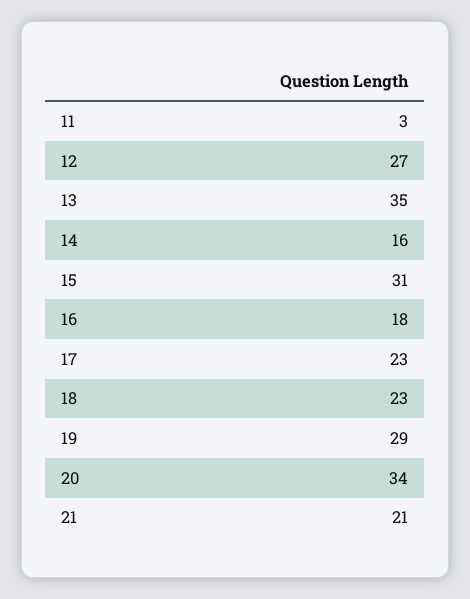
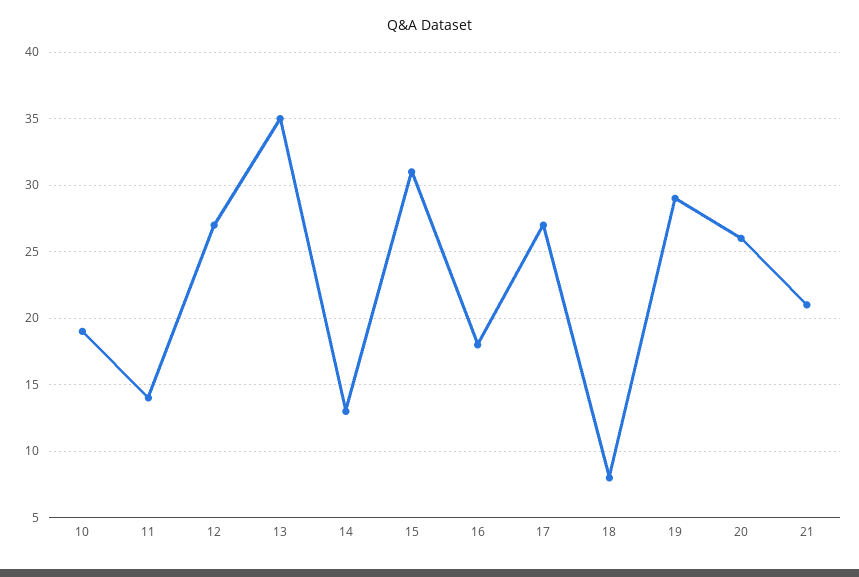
  {
-   "11": 3,
+   "11": 14,
    "12": 27,
    "13": 35,
-   "14": 16,
+   "14": 13,
    "15": 31,
    "16": 18,
-   "17": 23,
+   "17": 27,
-   "18": 23,
+   "18": 8,
    "19": 29,
-   "20": 34,
+   "20": 26,
-   "21": 21
+   "21": 21,
+   "10": 19
  }

